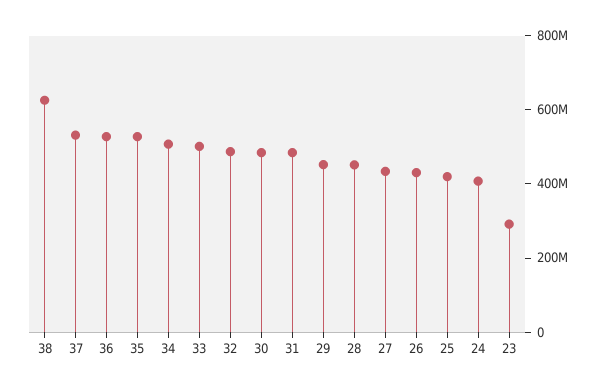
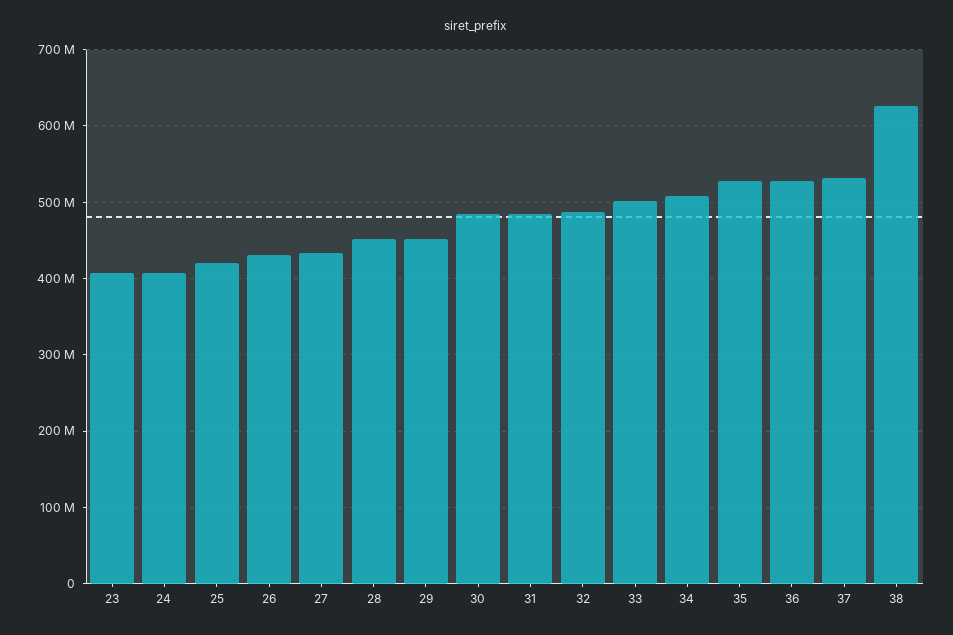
  {
    "38": 630000000,
    "37": 530000000,
    "36": 530000000,
    "35": 530000000,
    "34": 510000000,
    "33": 500000000,
    "32": 490000000,
    "30": 480000000,
    "31": 480000000,
    "29": 450000000,
    "28": 450000000,
    "27": 430000000,
    "26": 430000000,
    "25": 420000000,
    "24": 410000000,
-   "23": 300000000
+   "23": 410000000
  }

